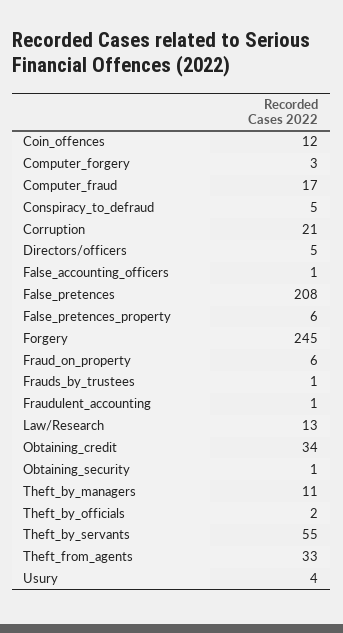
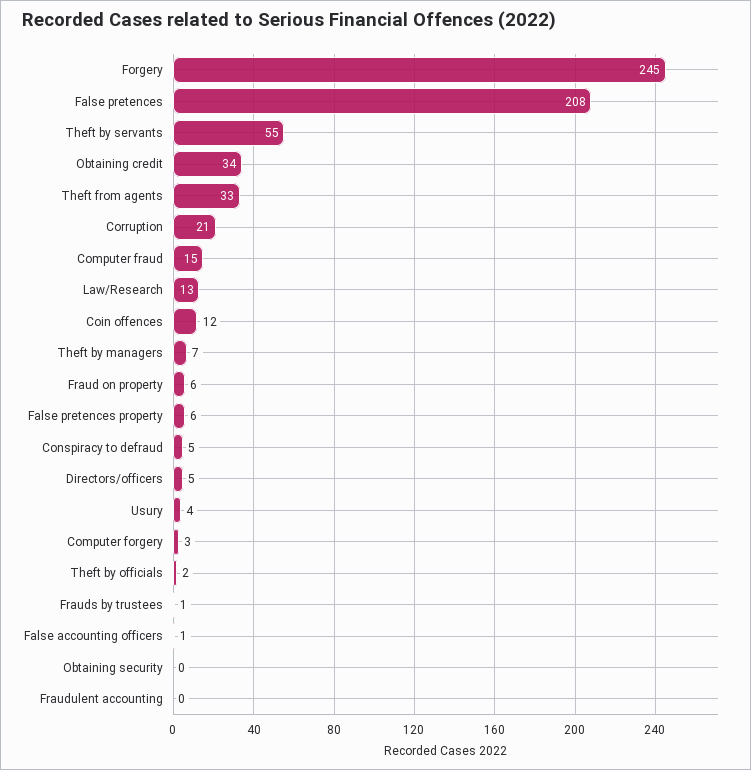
  {
    "Coin_offences": 12,
    "Computer_forgery": 3,
-   "Computer_fraud": 17,
+   "Computer_fraud": 15,
    "Conspiracy_to_defraud": 5,
    "Corruption": 21,
    "Directors/officers": 5,
    "False_accounting_officers": 1,
    "False_pretences": 208,
    "False_pretences_property": 6,
    "Forgery": 245,
    "Fraud_on_property": 6,
    "Frauds_by_trustees": 1,
-   "Fraudulent_accounting": 1,
+   "Fraudulent_accounting": 0,
    "Law/Research": 13,
    "Obtaining_credit": 34,
-   "Obtaining_security": 1,
+   "Obtaining_security": 0,
-   "Theft_by_managers": 11,
+   "Theft_by_managers": 7,
    "Theft_by_officials": 2,
    "Theft_by_servants": 55,
    "Theft_from_agents": 33,
    "Usury": 4
  }

